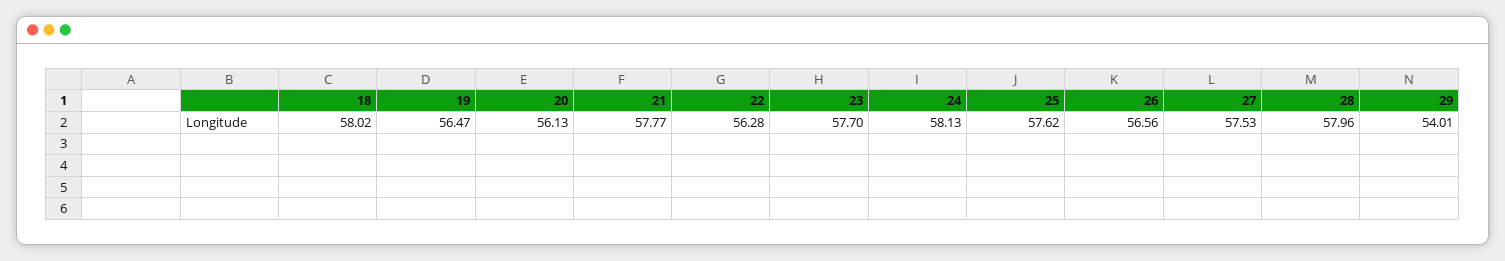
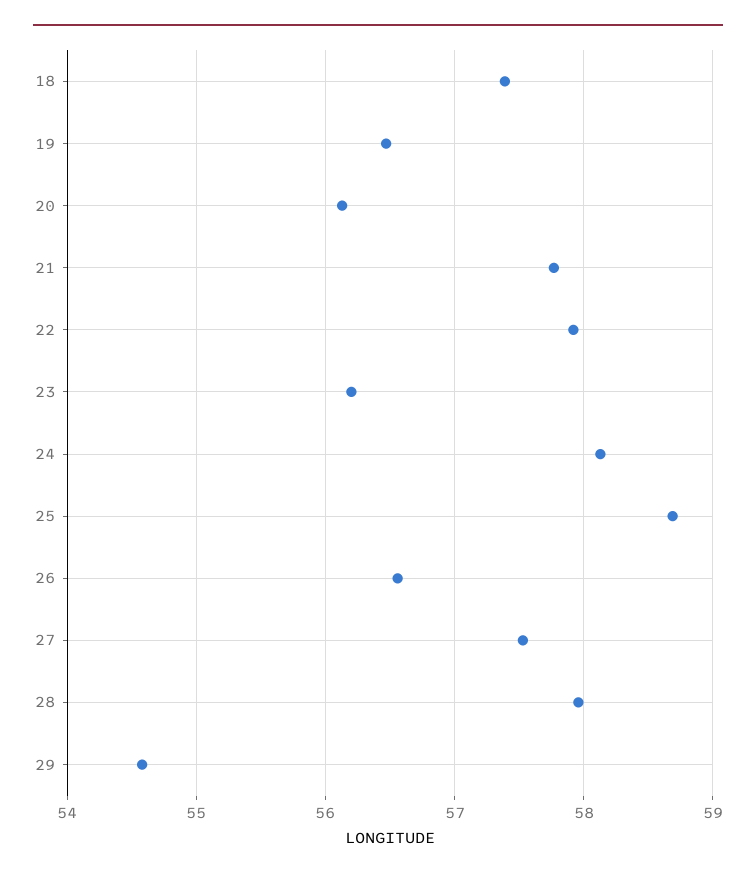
  {
-   "18": 58.02,
+   "18": 57.4,
    "19": 56.47,
    "20": 56.13,
    "21": 57.77,
-   "22": 56.28,
+   "22": 57.9,
-   "23": 57.7,
+   "23": 56.2,
    "24": 58.13,
-   "25": 57.62,
+   "25": 58.7,
    "26": 56.56,
    "27": 57.53,
    "28": 57.96,
-   "29": 54.01
+   "29": 54.6
  }

